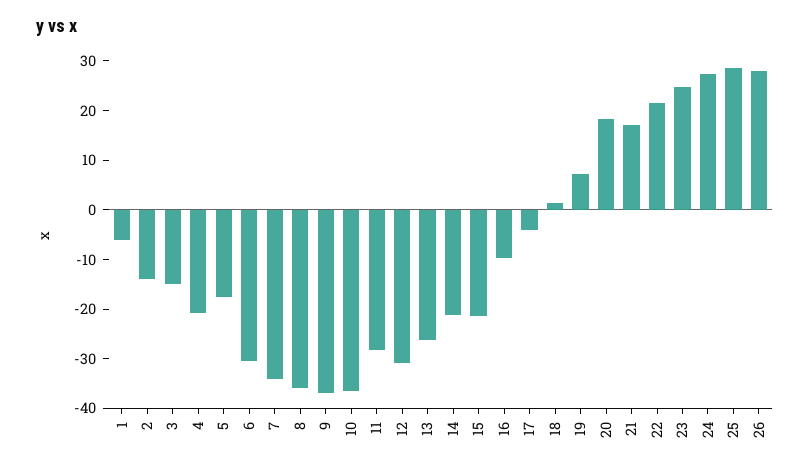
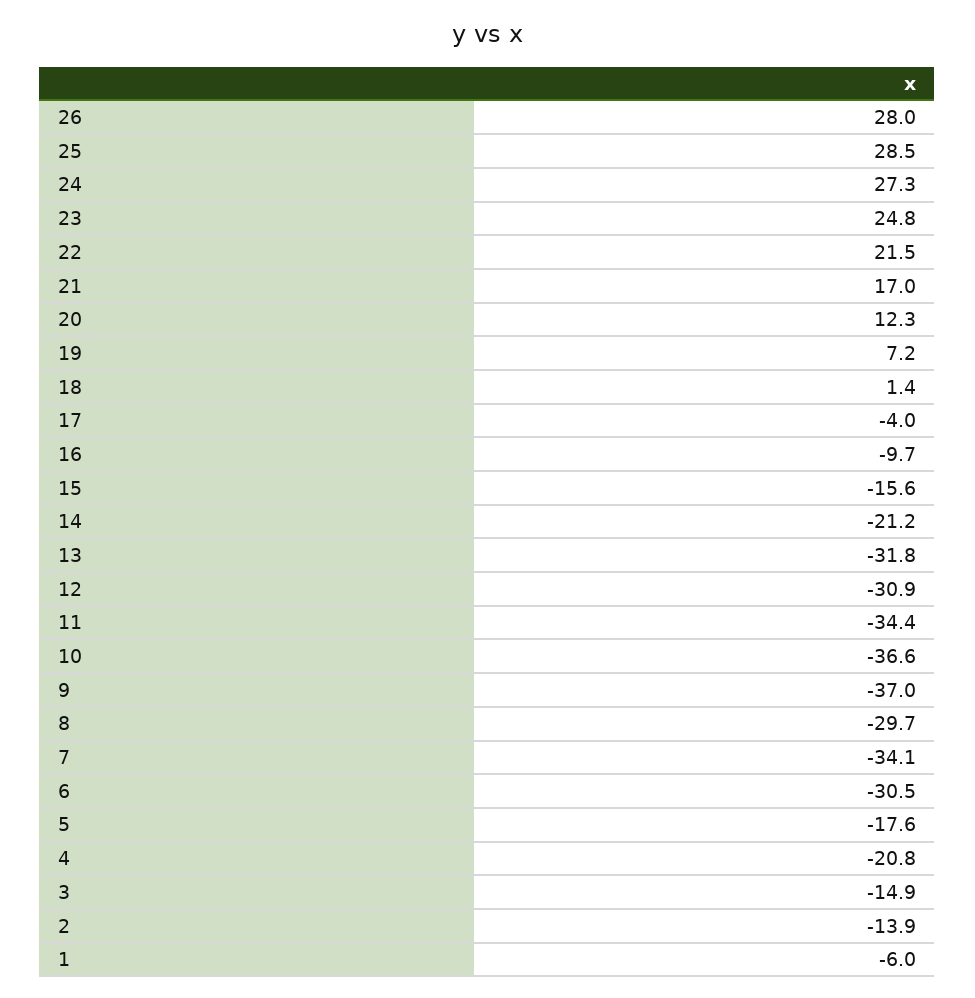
  {
    "1": -6,
    "2": -13.9,
    "3": -14.9,
    "4": -20.8,
    "5": -17.6,
    "6": -30.5,
    "7": -34.1,
-   "8": -36,
+   "8": -29.7,
    "9": -37,
    "10": -36.6,
-   "11": -28,
+   "11": -34.4,
    "12": -30.9,
-   "13": -26,
+   "13": -31.8,
    "14": -21.2,
-   "15": -22,
+   "15": -15.6,
    "16": -9.7,
    "17": -4,
    "18": 1.4,
    "19": 7.2,
-   "20": 18,
+   "20": 12.3,
    "21": 17,
    "22": 21.5,
    "23": 24.8,
    "24": 27.3,
    "25": 28.5,
    "26": 28
  }

